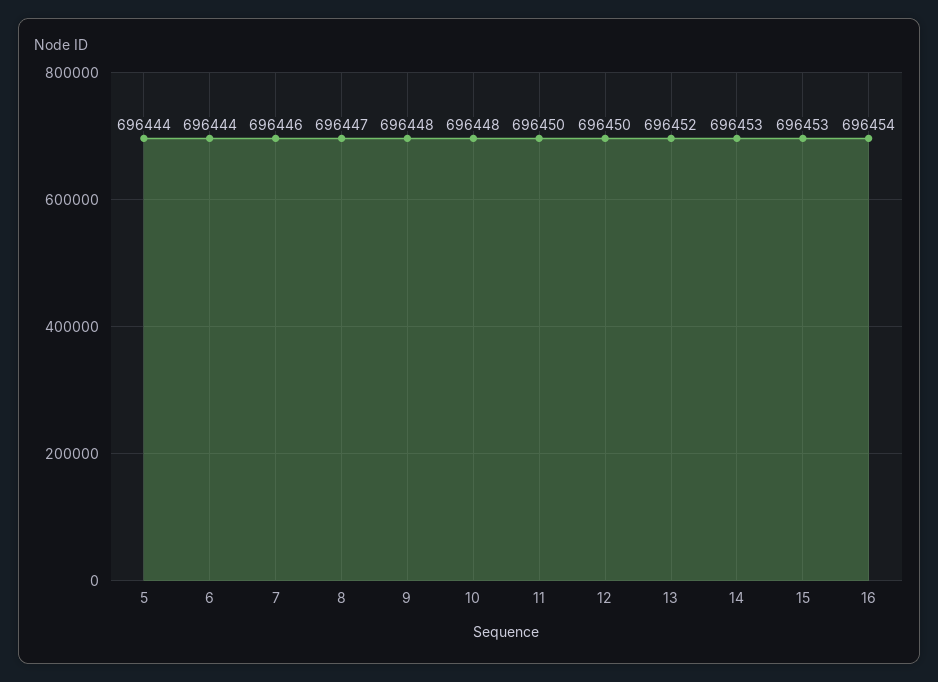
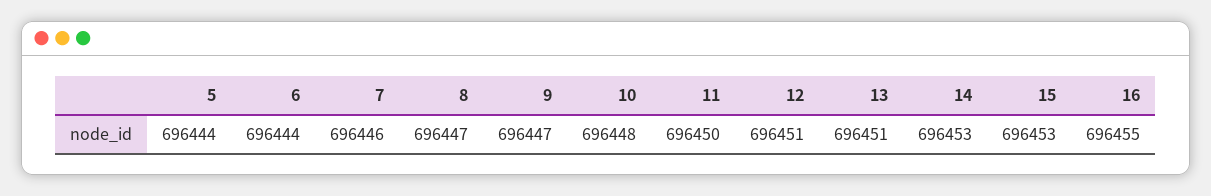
  {
    "5": 696444,
    "6": 696444,
    "7": 696446,
    "8": 696447,
-   "9": 696448,
+   "9": 696447,
    "10": 696448,
    "11": 696450,
-   "12": 696450,
+   "12": 696451,
-   "13": 696452,
+   "13": 696451,
    "14": 696453,
    "15": 696453,
-   "16": 696454
+   "16": 696455
  }

